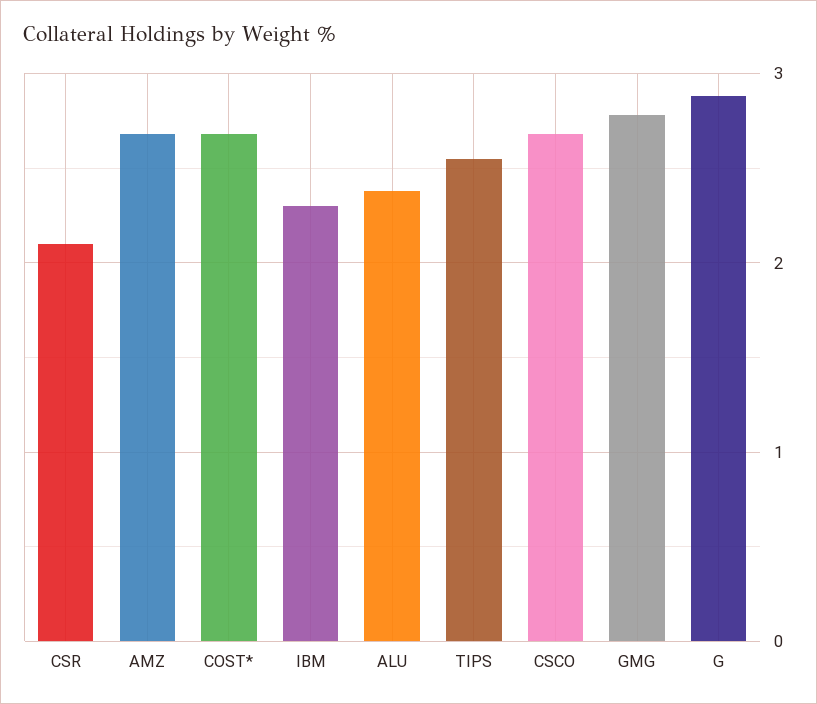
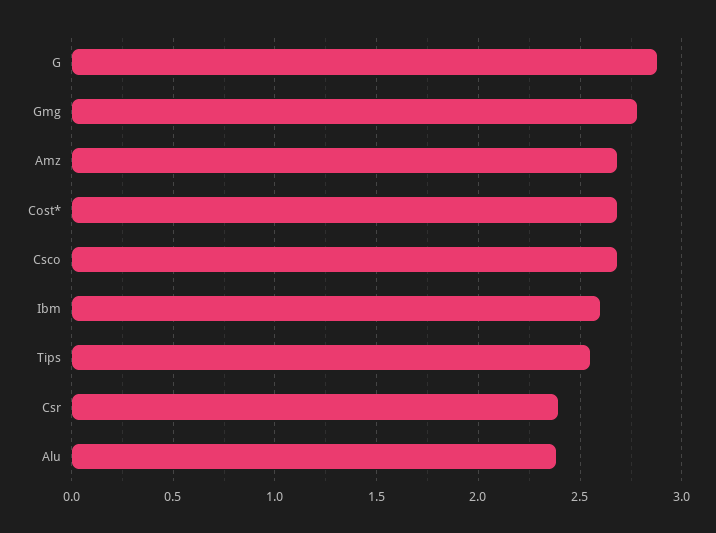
  {
-   "CSR": 2.1,
+   "CSR": 2.4,
    "AMZ": 2.7,
    "COST*": 2.7,
-   "IBM": 2.3,
+   "IBM": 2.6,
    "ALU": 2.4,
    "TIPS": 2.55,
    "CSCO": 2.7,
    "GMG": 2.8,
    "G": 2.9
  }

